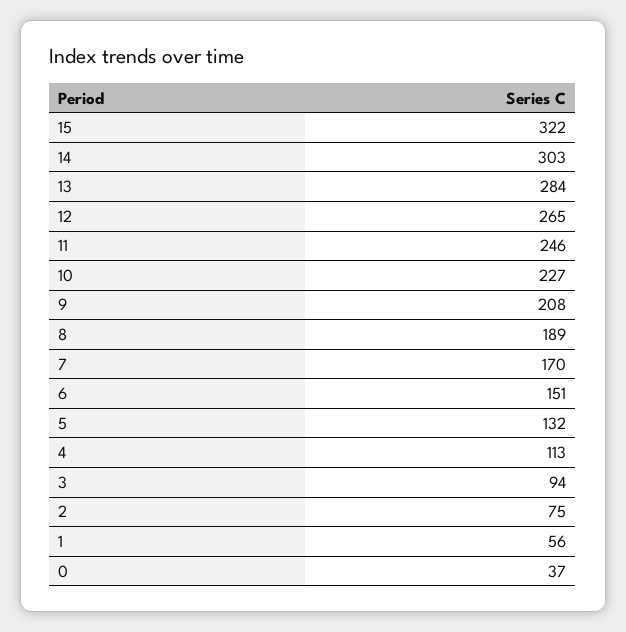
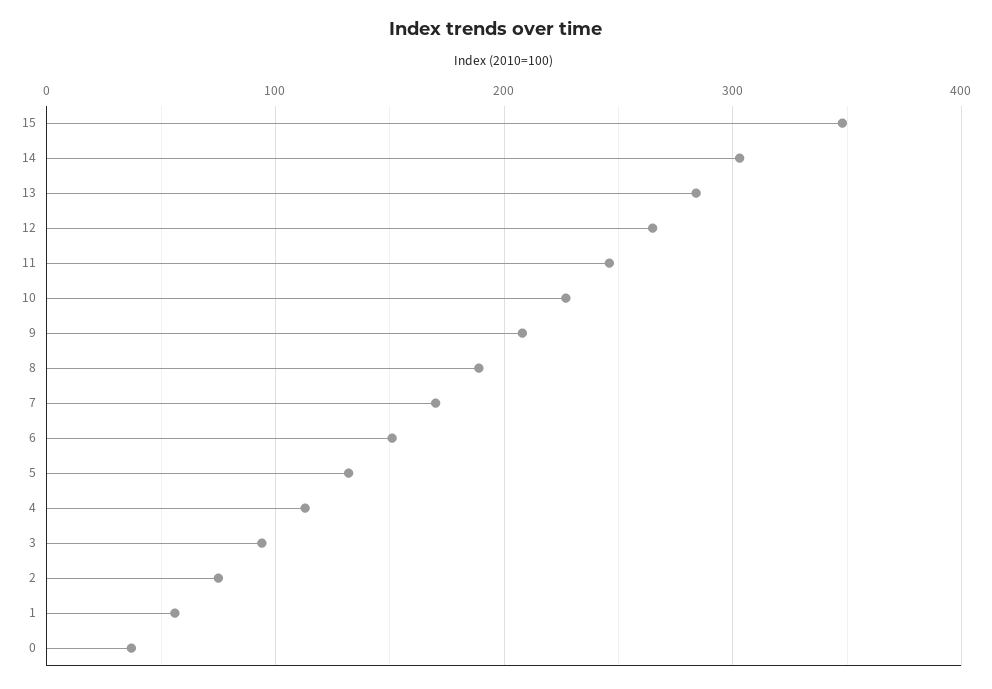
  {
-   "15": 322,
+   "15": 350,
    "14": 303,
    "13": 284,
    "12": 265,
    "11": 246,
    "10": 227,
    "9": 208,
    "8": 189,
    "7": 170,
    "6": 151,
    "5": 132,
    "4": 113,
    "3": 94,
    "2": 75,
    "1": 56,
    "0": 37
  }

